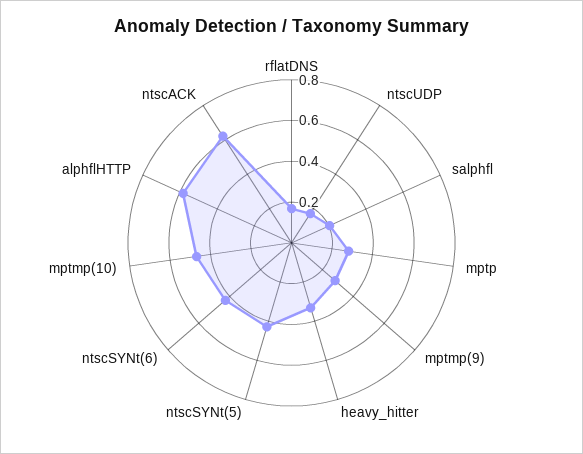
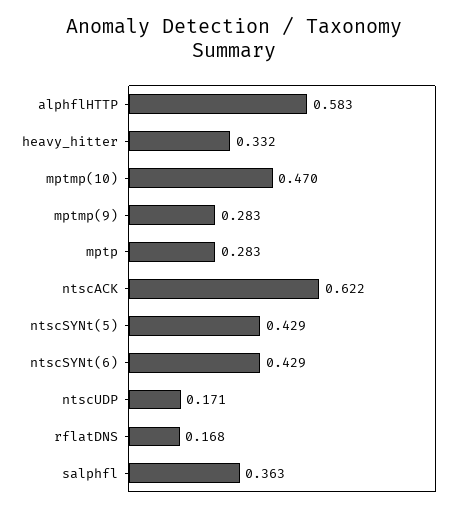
  {
    "rflatDNS": 0.168,
    "ntscUDP": 0.171,
-   "salphfl": 0.2,
+   "salphfl": 0.363,
    "mptp": 0.283,
    "mptmp(9)": 0.283,
    "heavy_hitter": 0.332,
    "ntscSYNt(5)": 0.429,
    "ntscSYNt(6)": 0.429,
    "mptmp(10)": 0.47,
    "alphflHTTP": 0.583,
    "ntscACK": 0.622
  }

